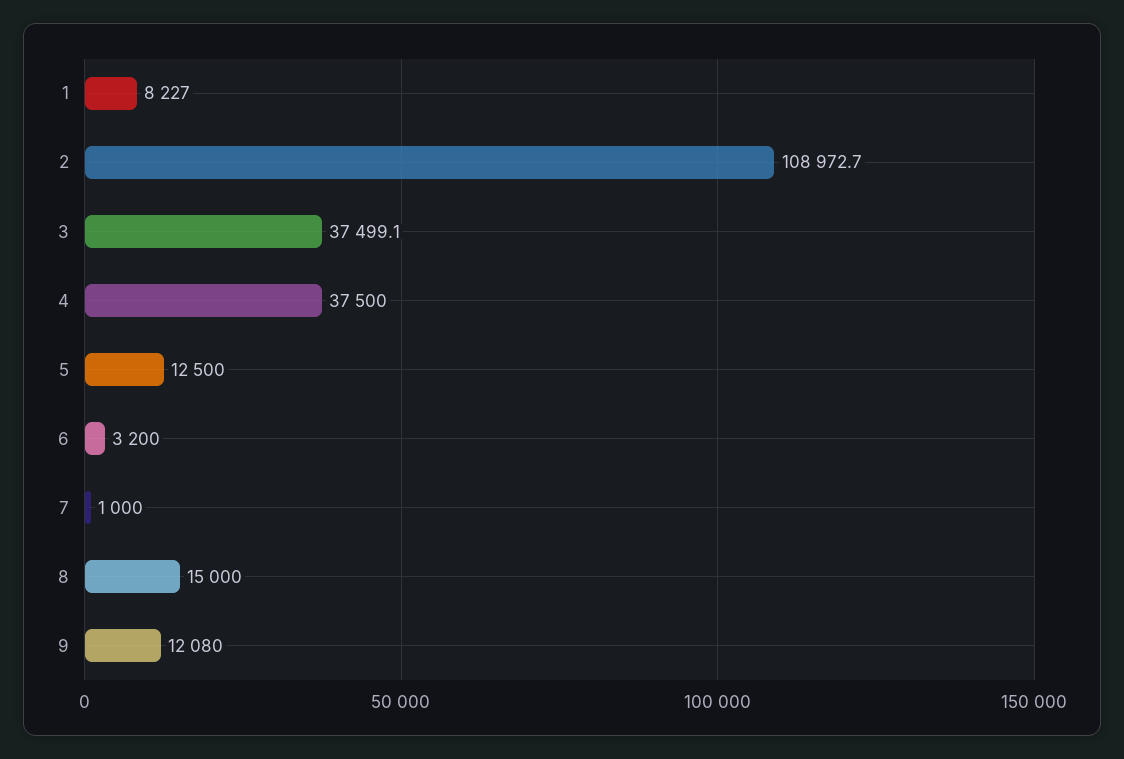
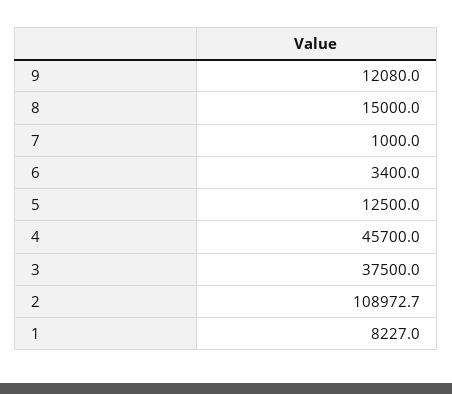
  {
    "1": 8227,
    "2": 108972.7,
-   "3": 37499.1,
+   "3": 37500,
-   "4": 37500,
+   "4": 45700,
    "5": 12500,
-   "6": 3200,
+   "6": 3400,
    "7": 1000,
    "8": 15000,
    "9": 12080
  }

